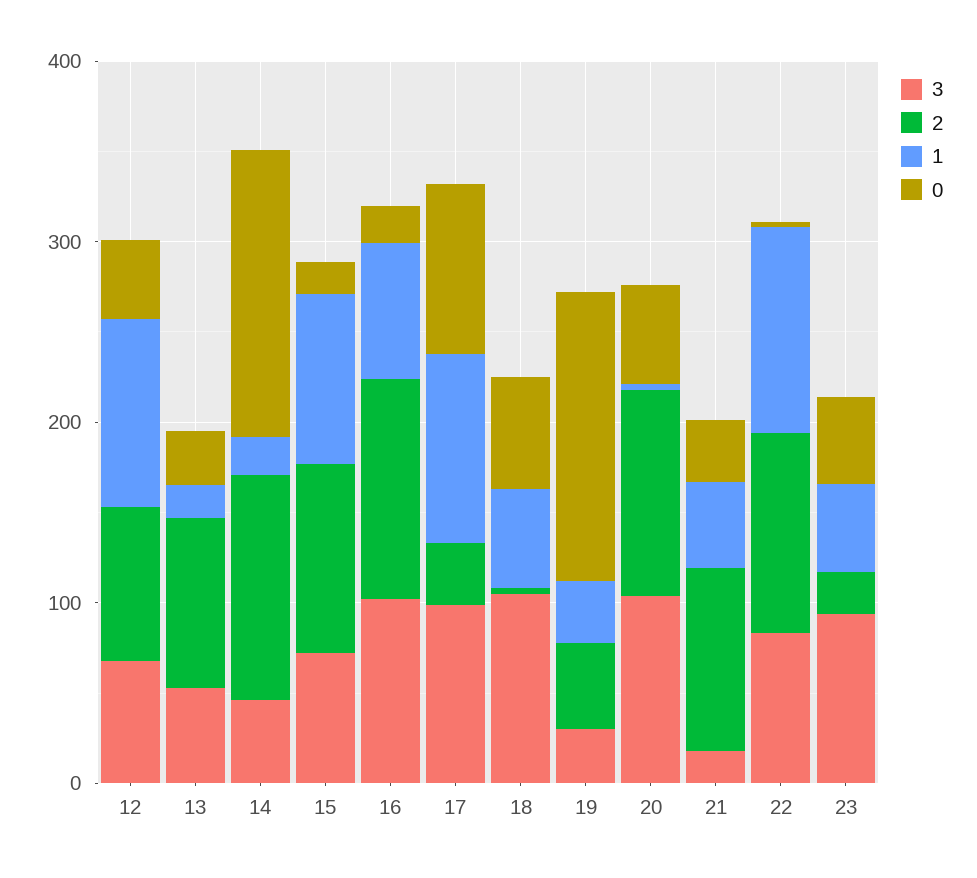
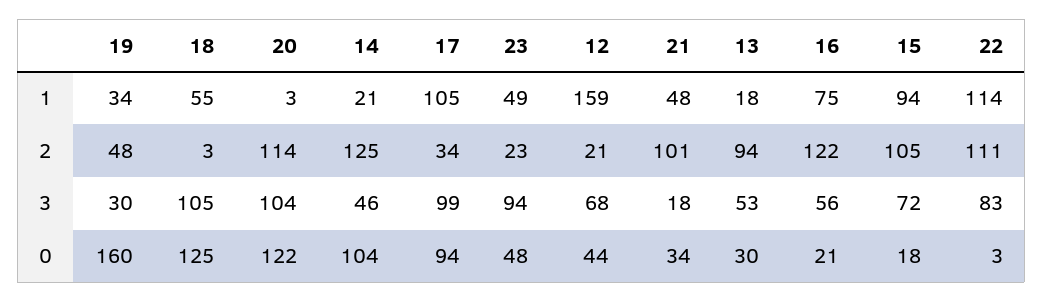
  {
    "3": {
      "12": 68,
      "13": 53,
      "14": 46,
      "15": 72,
-     "16": 100,
+     "16": 56,
      "17": 99,
      "18": 105,
      "19": 30,
      "20": 104,
      "21": 18,
      "22": 83,
      "23": 94
    },
    "2": {
-     "12": 80,
+     "12": 21,
      "13": 94,
      "14": 125,
      "15": 105,
      "16": 122,
      "17": 34,
      "18": 3,
      "19": 48,
      "20": 114,
      "21": 101,
      "22": 111,
      "23": 23
    },
    "1": {
-     "12": 100,
+     "12": 159,
      "13": 18,
      "14": 21,
      "15": 94,
      "16": 75,
      "17": 105,
      "18": 55,
      "19": 34,
      "20": 3,
      "21": 48,
      "22": 114,
      "23": 49
    },
    "0": {
      "12": 44,
      "13": 30,
-     "14": 160,
+     "14": 104,
      "15": 18,
      "16": 21,
      "17": 94,
-     "18": 60,
+     "18": 125,
      "19": 160,
-     "20": 60,
+     "20": 122,
      "21": 34,
      "22": 3,
      "23": 48
    }
  }

